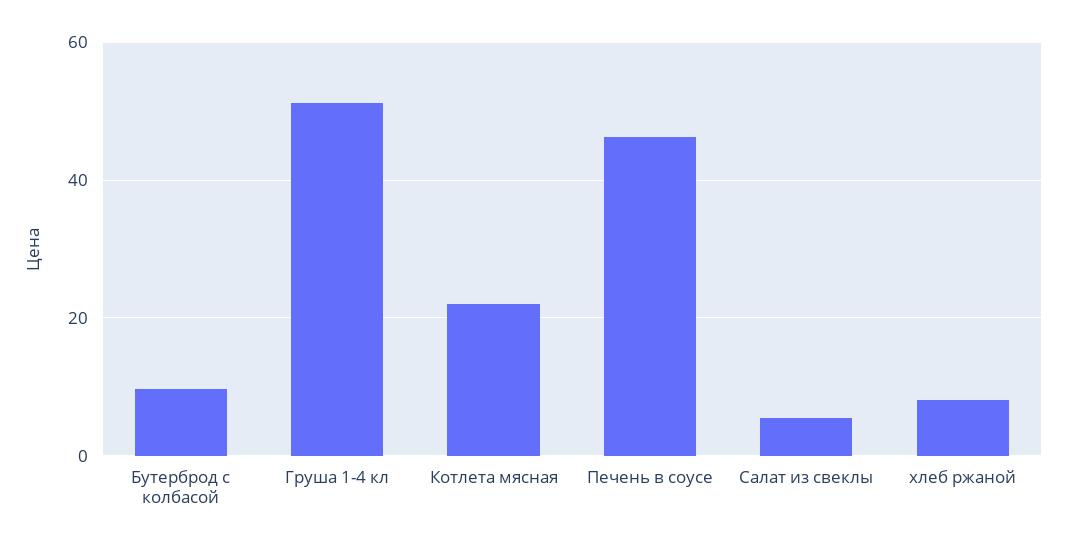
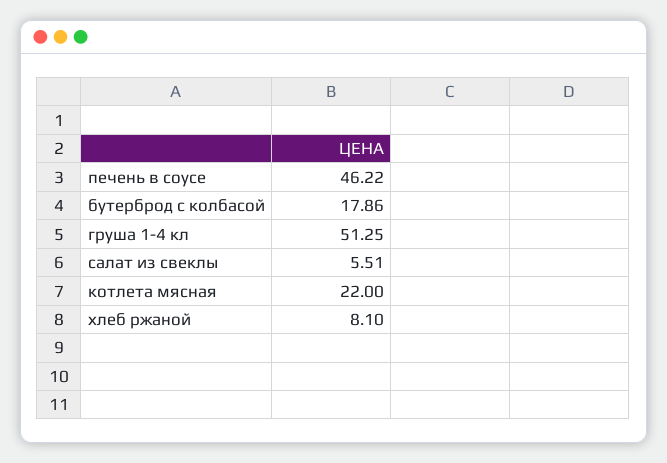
  {
-   "Бутерброд с колбасой": 10,
+   "Бутерброд с колбасой": 17.86,
    "Груша 1-4 кл": 51.25,
    "Котлета мясная": 22,
    "Печень в соусе": 46.22,
    "Салат из свеклы": 5.51,
    "хлеб ржаной": 8.1
  }

